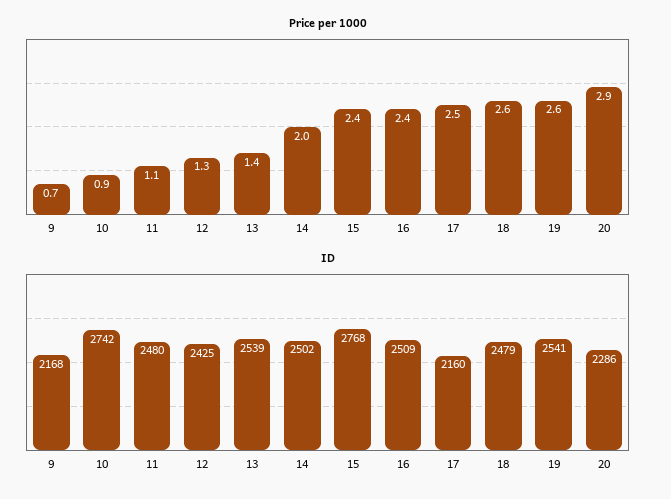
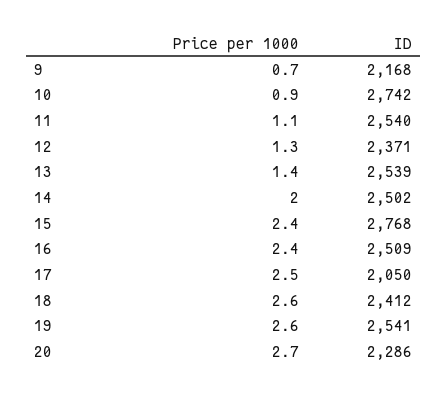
  {
    "Price per 1000": {
      "9": 0.7,
      "10": 0.9,
      "11": 1.1,
      "12": 1.3,
      "13": 1.4,
      "14": 2,
      "15": 2.4,
      "16": 2.4,
      "17": 2.5,
      "18": 2.6,
      "19": 2.6,
-     "20": 2.9
+     "20": 2.7
    },
    "ID": {
      "9": 2168,
      "10": 2742,
-     "11": 2480,
+     "11": 2540,
-     "12": 2425,
+     "12": 2371,
      "13": 2539,
      "14": 2502,
      "15": 2768,
      "16": 2509,
-     "17": 2160,
+     "17": 2050,
-     "18": 2479,
+     "18": 2412,
      "19": 2541,
      "20": 2286
    }
  }

